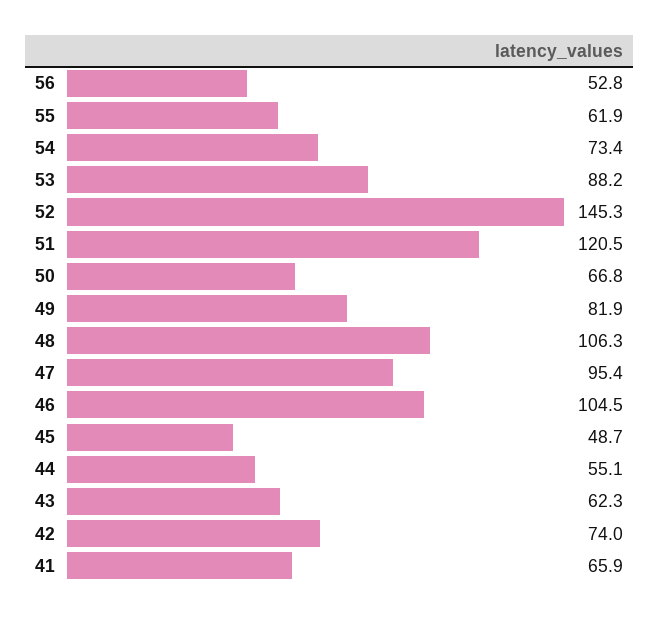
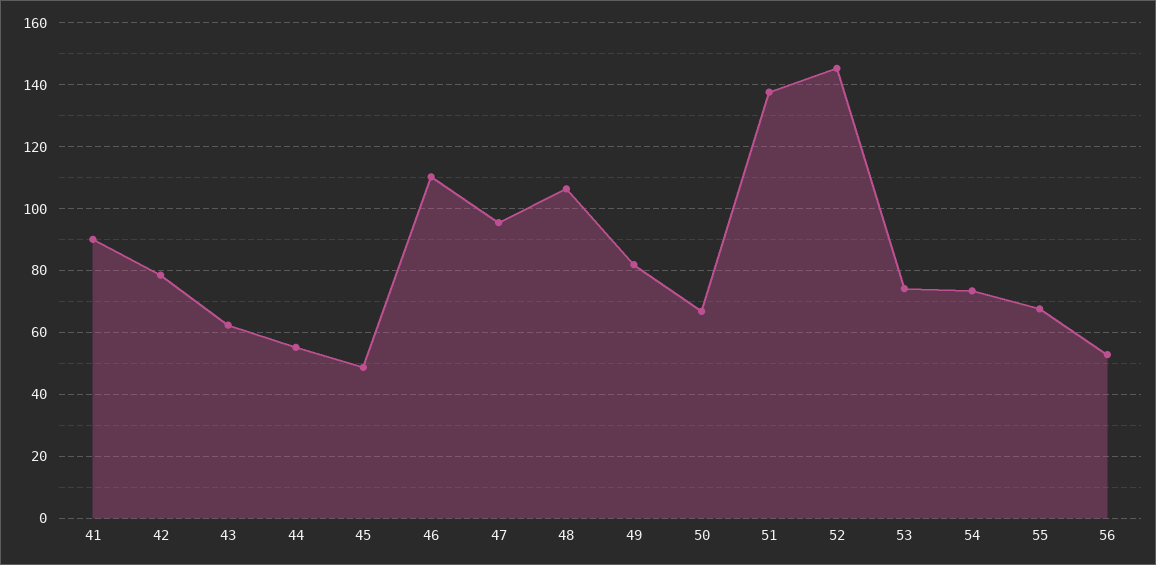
  {
    "56": 52.8,
-   "55": 61.9,
+   "55": 68,
    "54": 73.4,
-   "53": 88.2,
+   "53": 74,
    "52": 145.3,
-   "51": 120.5,
+   "51": 138,
    "50": 66.8,
    "49": 81.9,
    "48": 106.3,
    "47": 95.4,
-   "46": 104.5,
+   "46": 110,
    "45": 48.7,
    "44": 55.1,
    "43": 62.3,
-   "42": 74,
+   "42": 78,
-   "41": 65.9
+   "41": 90
  }

